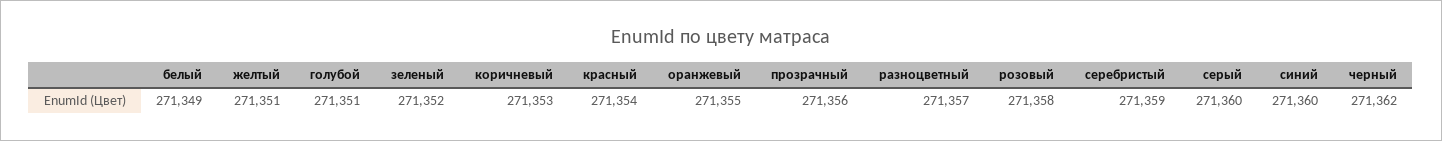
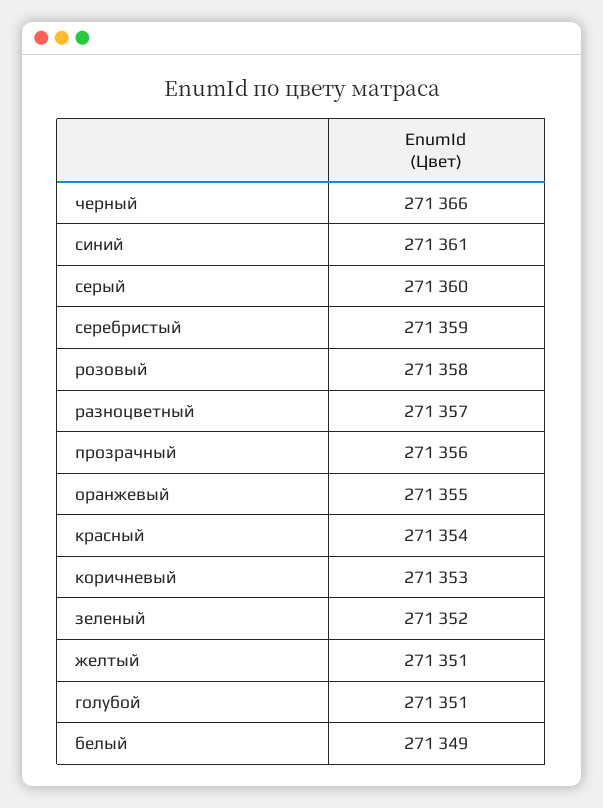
  {
    "белый": 271349,
    "желтый": 271351,
    "голубой": 271351,
    "зеленый": 271352,
    "коричневый": 271353,
    "красный": 271354,
    "оранжевый": 271355,
    "прозрачный": 271356,
    "разноцветный": 271357,
    "розовый": 271358,
    "серебристый": 271359,
    "серый": 271360,
-   "синий": 271360,
+   "синий": 271361,
-   "черный": 271362
+   "черный": 271366
  }

